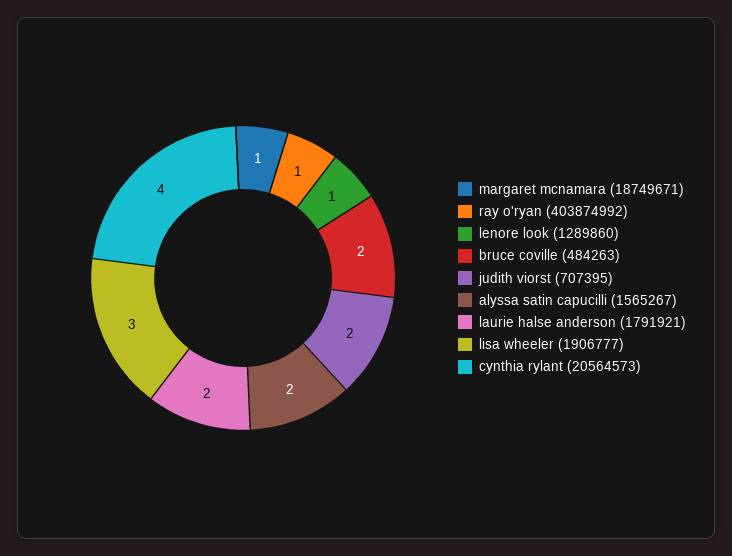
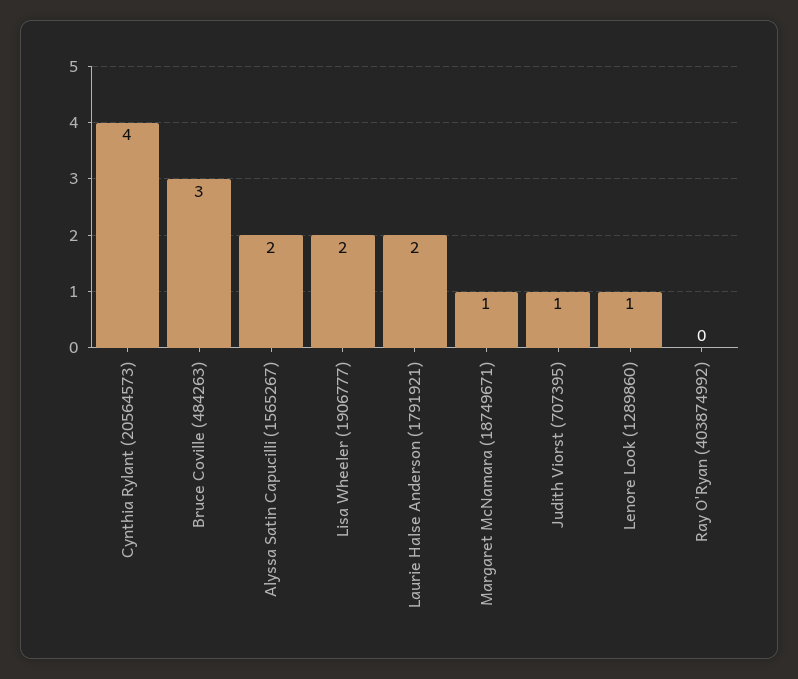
  {
    "margaret mcnamara (18749671)": 1,
-   "ray o'ryan (403874992)": 1,
+   "ray o'ryan (403874992)": 0,
    "lenore look (1289860)": 1,
-   "bruce coville (484263)": 2,
+   "bruce coville (484263)": 3,
-   "judith viorst (707395)": 2,
+   "judith viorst (707395)": 1,
    "alyssa satin capucilli (1565267)": 2,
    "laurie halse anderson (1791921)": 2,
-   "lisa wheeler (1906777)": 3,
+   "lisa wheeler (1906777)": 2,
    "cynthia rylant (20564573)": 4
  }

